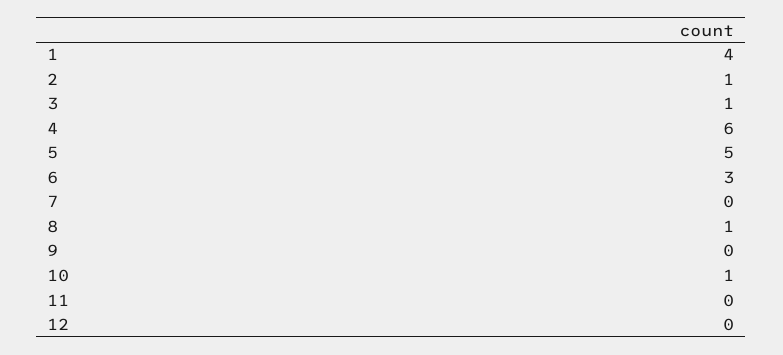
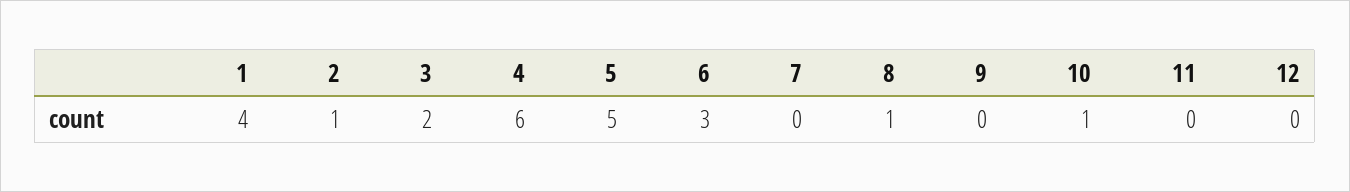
  {
    "1": 4,
    "2": 1,
-   "3": 1,
+   "3": 2,
    "4": 6,
    "5": 5,
    "6": 3,
    "7": 0,
    "8": 1,
    "9": 0,
    "10": 1,
    "11": 0,
    "12": 0
  }

